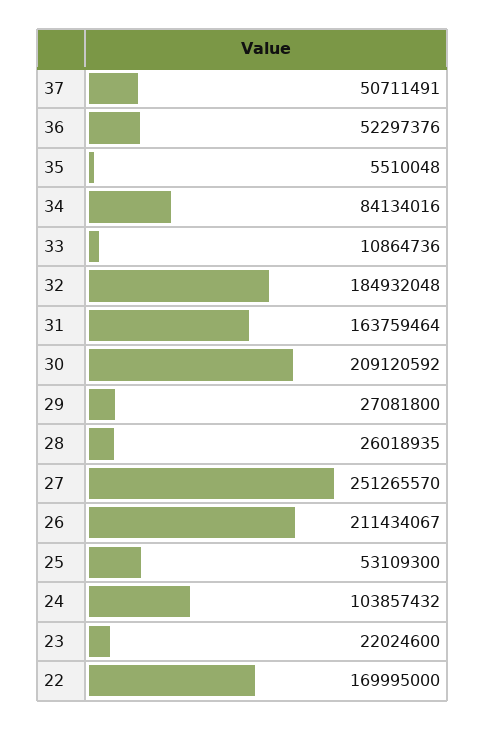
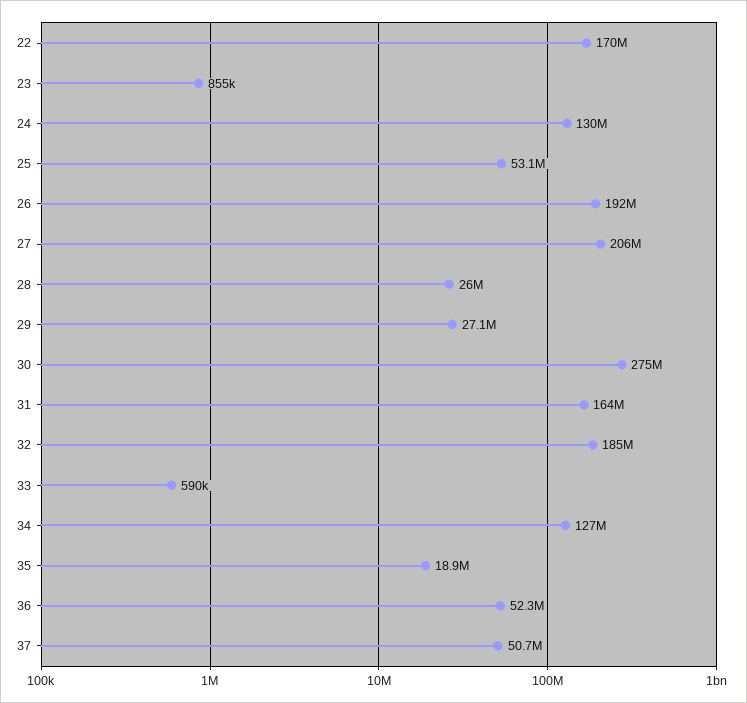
  {
    "37": 50711491,
    "36": 52297376,
-   "35": 5510048,
+   "35": 18900000,
-   "34": 84134016,
+   "34": 127000000,
-   "33": 10864736,
+   "33": 590000,
    "32": 184932048,
    "31": 163759464,
-   "30": 209120592,
+   "30": 275000000,
    "29": 27081800,
    "28": 26018935,
-   "27": 251265570,
+   "27": 206000000,
-   "26": 211434067,
+   "26": 192000000,
    "25": 53109300,
-   "24": 103857432,
+   "24": 130000000,
-   "23": 22024600,
+   "23": 855000,
    "22": 169995000
  }

